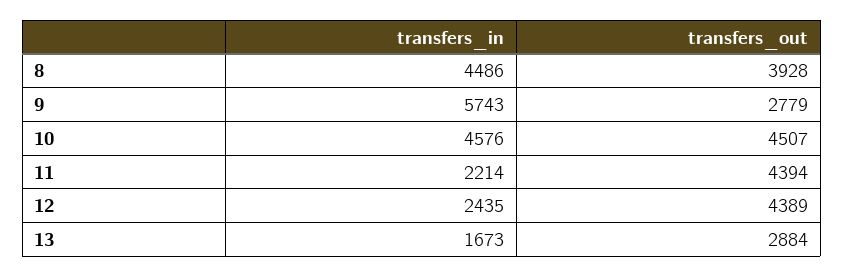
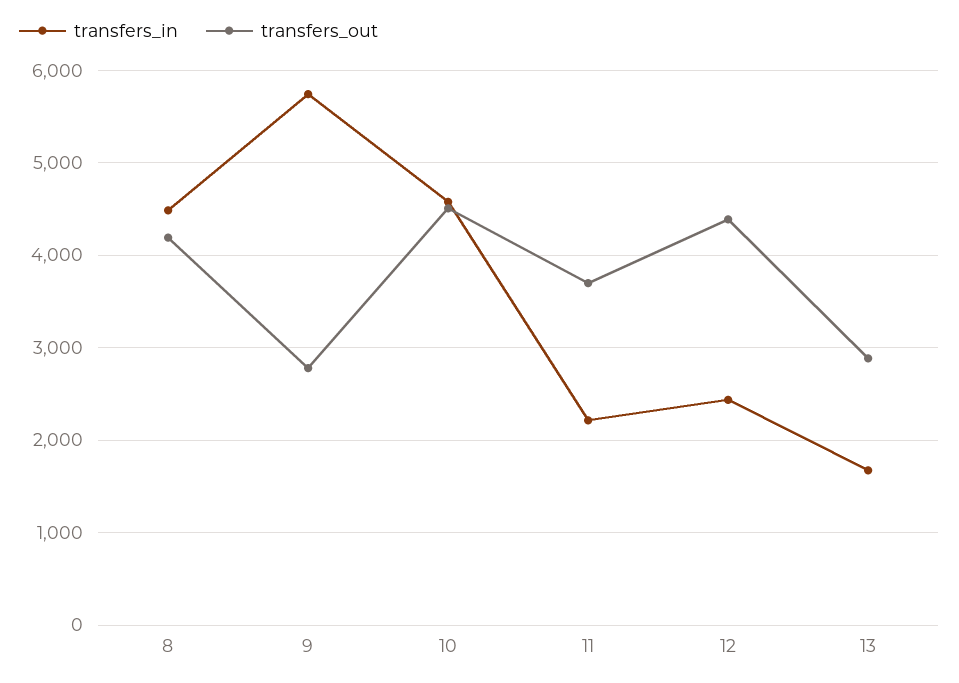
  {
    "transfers_in": {
      "8": 4486,
      "9": 5743,
      "10": 4576,
      "11": 2214,
      "12": 2435,
      "13": 1673
    },
    "transfers_out": {
-     "8": 3928,
+     "8": 4200,
      "9": 2779,
      "10": 4507,
-     "11": 4394,
+     "11": 3700,
      "12": 4389,
      "13": 2884
    }
  }

